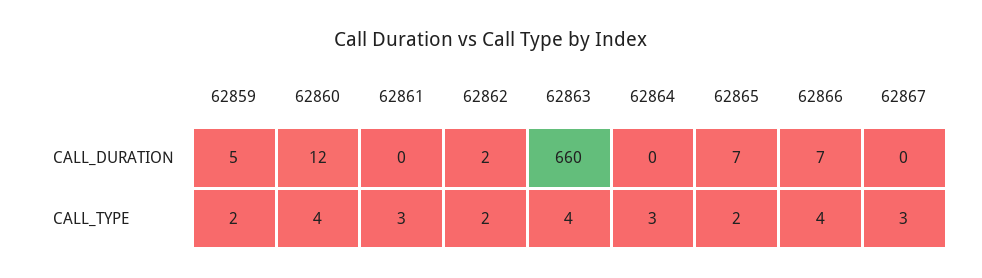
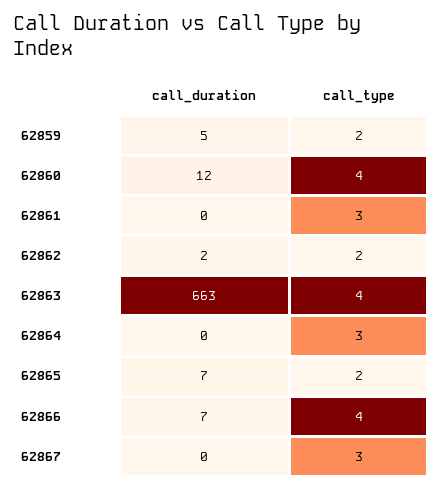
  {
    "62859": {
      "CALL_DURATION": 5,
      "CALL_TYPE": 2
    },
    "62860": {
      "CALL_DURATION": 12,
      "CALL_TYPE": 4
    },
    "62861": {
      "CALL_DURATION": 0,
      "CALL_TYPE": 3
    },
    "62862": {
      "CALL_DURATION": 2,
      "CALL_TYPE": 2
    },
    "62863": {
-     "CALL_DURATION": 660,
+     "CALL_DURATION": 663,
      "CALL_TYPE": 4
    },
    "62864": {
      "CALL_DURATION": 0,
      "CALL_TYPE": 3
    },
    "62865": {
      "CALL_DURATION": 7,
      "CALL_TYPE": 2
    },
    "62866": {
      "CALL_DURATION": 7,
      "CALL_TYPE": 4
    },
    "62867": {
      "CALL_DURATION": 0,
      "CALL_TYPE": 3
    }
  }

